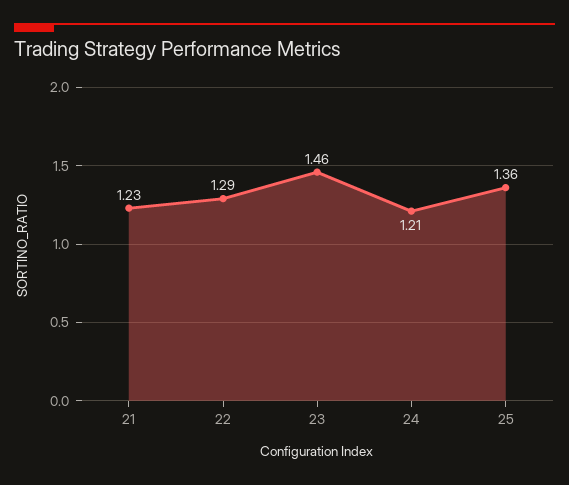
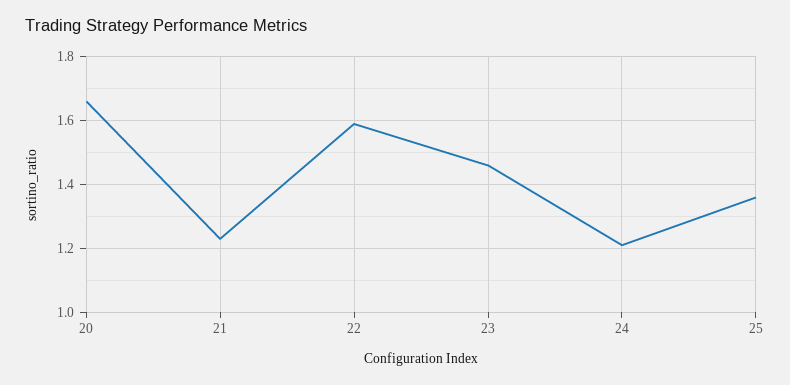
  {
    "21": 1.23,
-   "22": 1.29,
+   "22": 1.6,
    "23": 1.46,
    "24": 1.21,
-   "25": 1.36
+   "25": 1.36,
+   "20": 1.65
  }

